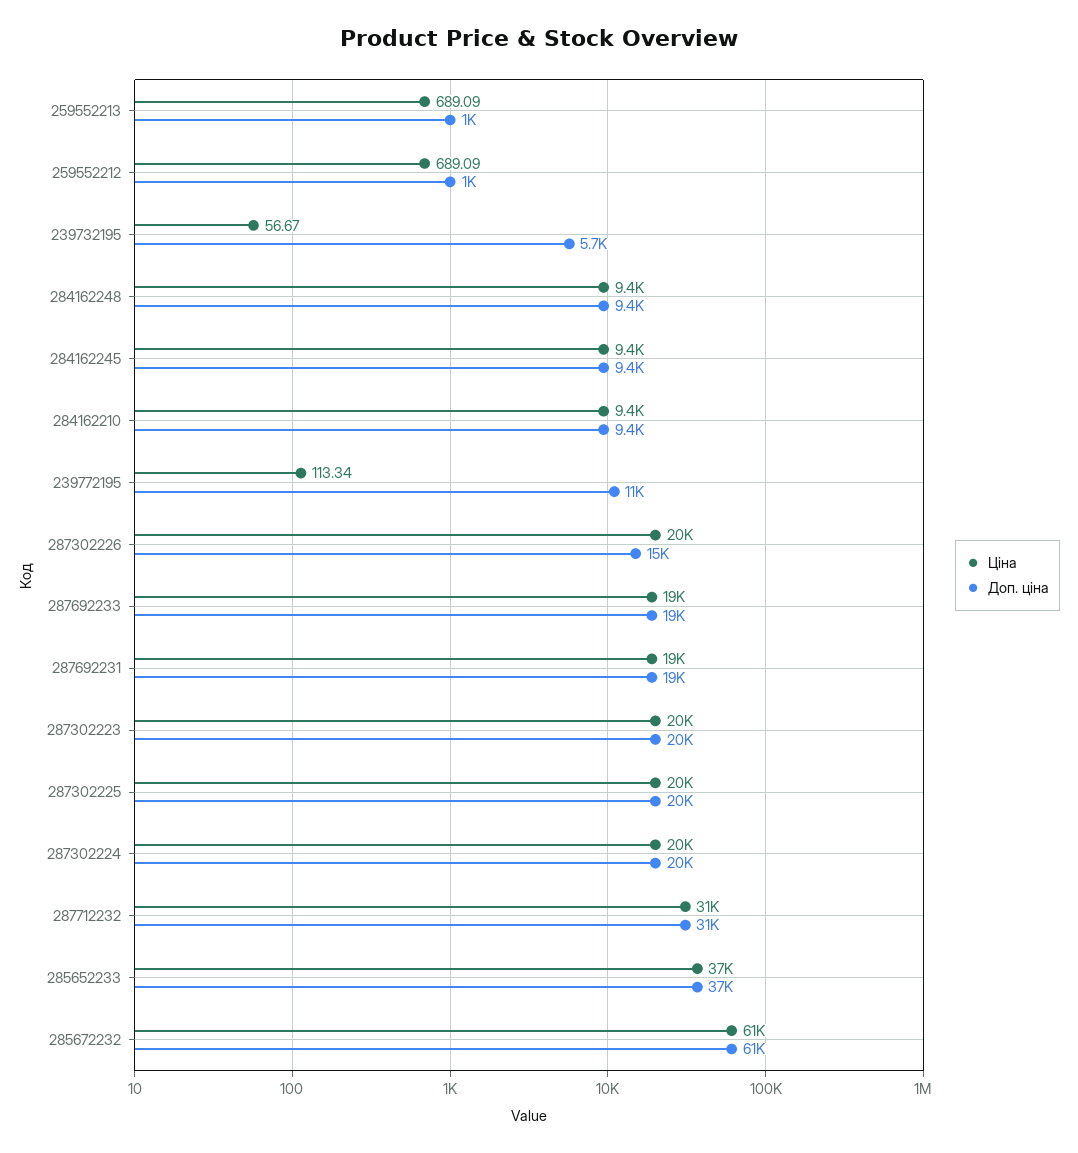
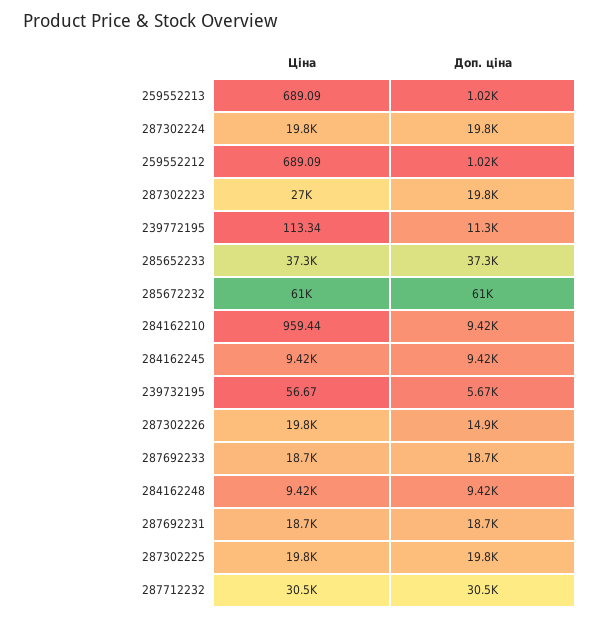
  {
    "Ціна": {
      "259552213": 689.09,
      "259552212": 689.09,
      "239732195": 56.67,
      "284162248": 9420,
      "284162245": 9420,
-     "284162210": 9400,
+     "284162210": 959.44,
      "239772195": 113.34,
      "287302226": 19800,
      "287692233": 18700,
      "287692231": 18700,
-     "287302223": 20000,
+     "287302223": 27000,
      "287302225": 19800,
      "287302224": 19800,
      "287712232": 30500,
      "285652233": 37300,
      "285672232": 61000
    },
    "Доп. ціна": {
      "259552213": 1020,
      "259552212": 1020,
      "239732195": 5670,
      "284162248": 9420,
      "284162245": 9420,
      "284162210": 9420,
      "239772195": 11300,
      "287302226": 14900,
      "287692233": 18700,
      "287692231": 18700,
      "287302223": 19800,
      "287302225": 19800,
      "287302224": 19800,
      "287712232": 30500,
      "285652233": 37300,
      "285672232": 61000
    }
  }

